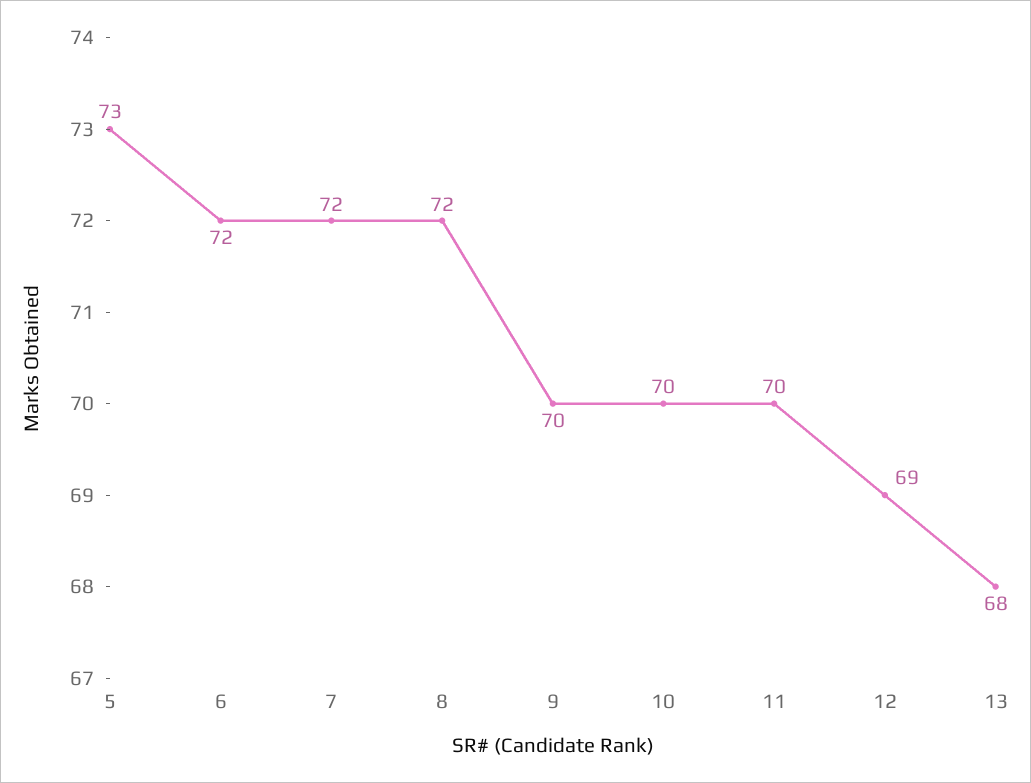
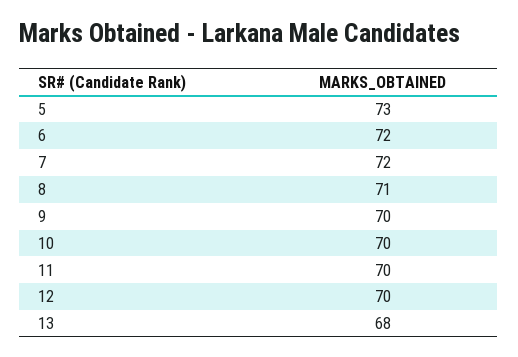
  {
    "5": 73,
    "6": 72,
    "7": 72,
-   "8": 72,
+   "8": 71,
    "9": 70,
    "10": 70,
    "11": 70,
-   "12": 69,
+   "12": 70,
    "13": 68
  }

